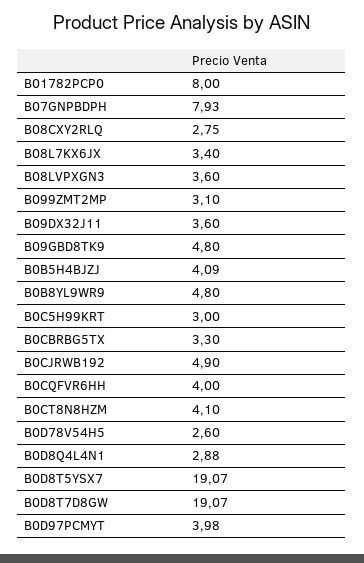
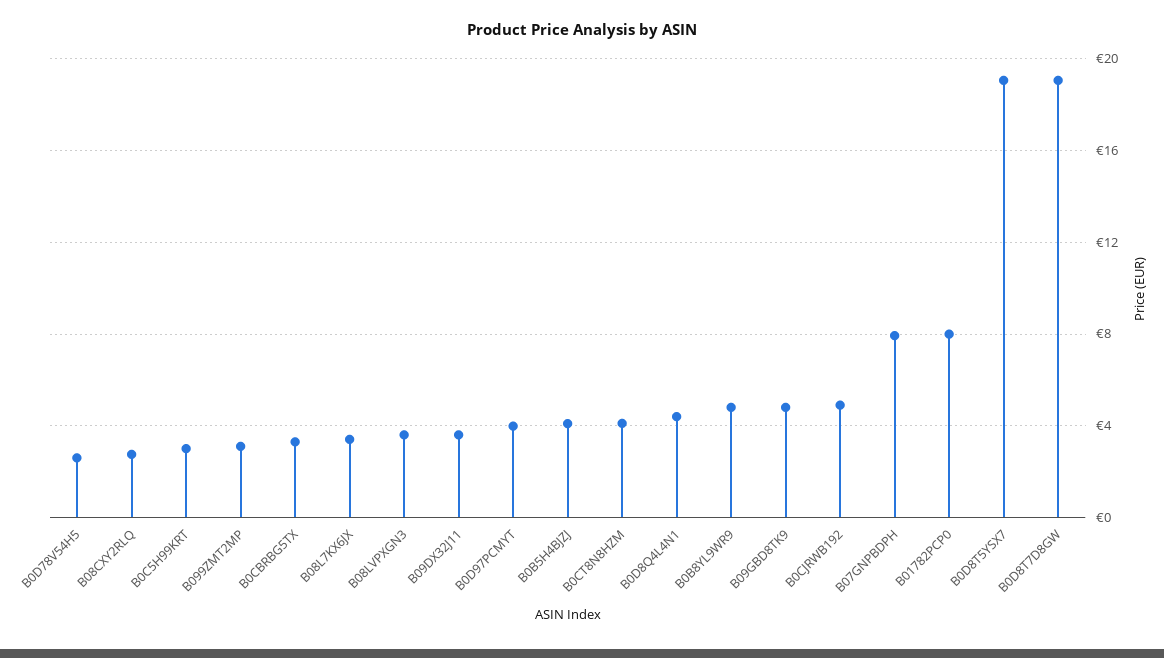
  {
    "B01782PCP0": 8,
    "B07GNPBDPH": 7.93,
    "B08CXY2RLQ": 2.75,
    "B08L7KX6JX": 3.4,
    "B08LVPXGN3": 3.6,
    "B099ZMT2MP": 3.1,
    "B09DX32J11": 3.6,
    "B09GBD8TK9": 4.8,
    "B0B5H4BJZJ": 4.09,
    "B0B8YL9WR9": 4.8,
    "B0C5H99KRT": 3,
    "B0CBRBG5TX": 3.3,
    "B0CJRWB192": 4.9,
-   "B0CQFVR6HH": 4,
    "B0CT8N8HZM": 4.1,
    "B0D78V54H5": 2.6,
-   "B0D8Q4L4N1": 2.88,
+   "B0D8Q4L4N1": 4.5,
    "B0D8T5YSX7": 19.07,
    "B0D8T7D8GW": 19.07,
    "B0D97PCMYT": 3.98
  }

